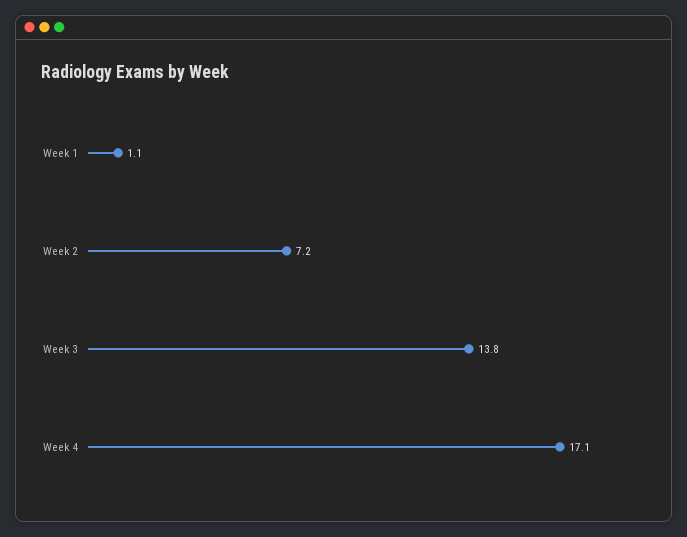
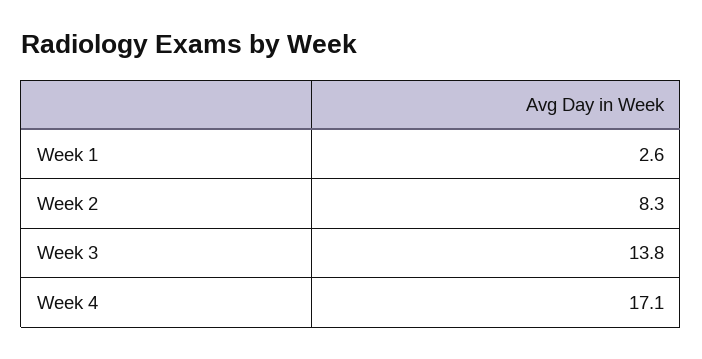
  {
-   "Week 1": 1.1,
+   "Week 1": 2.6,
-   "Week 2": 7.2,
+   "Week 2": 8.3,
    "Week 3": 13.8,
    "Week 4": 17.1
  }

